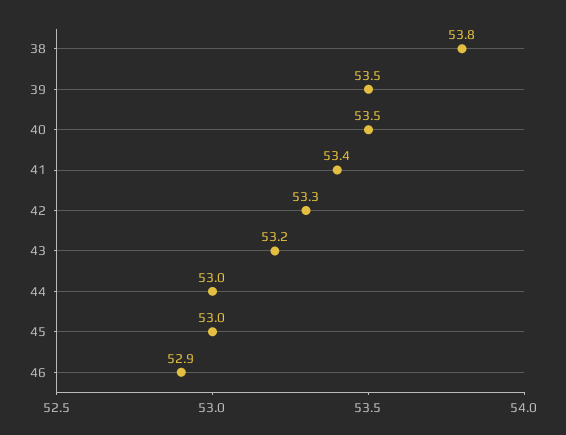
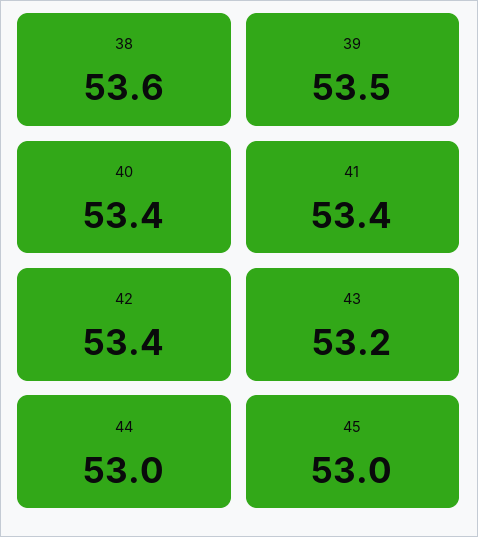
  {
-   "38": 53.8,
+   "38": 53.6,
    "39": 53.5,
-   "40": 53.5,
+   "40": 53.4,
    "41": 53.4,
-   "42": 53.3,
+   "42": 53.4,
    "43": 53.2,
    "44": 53,
-   "45": 53,
+   "45": 53
-   "46": 52.9
  }

